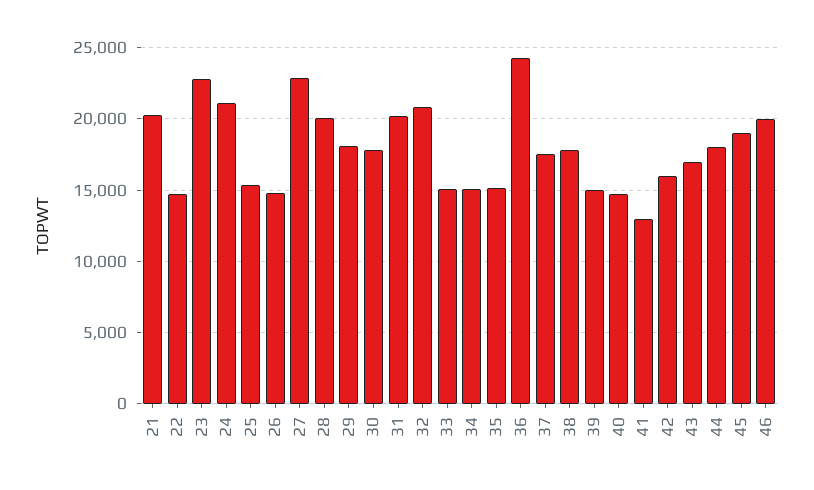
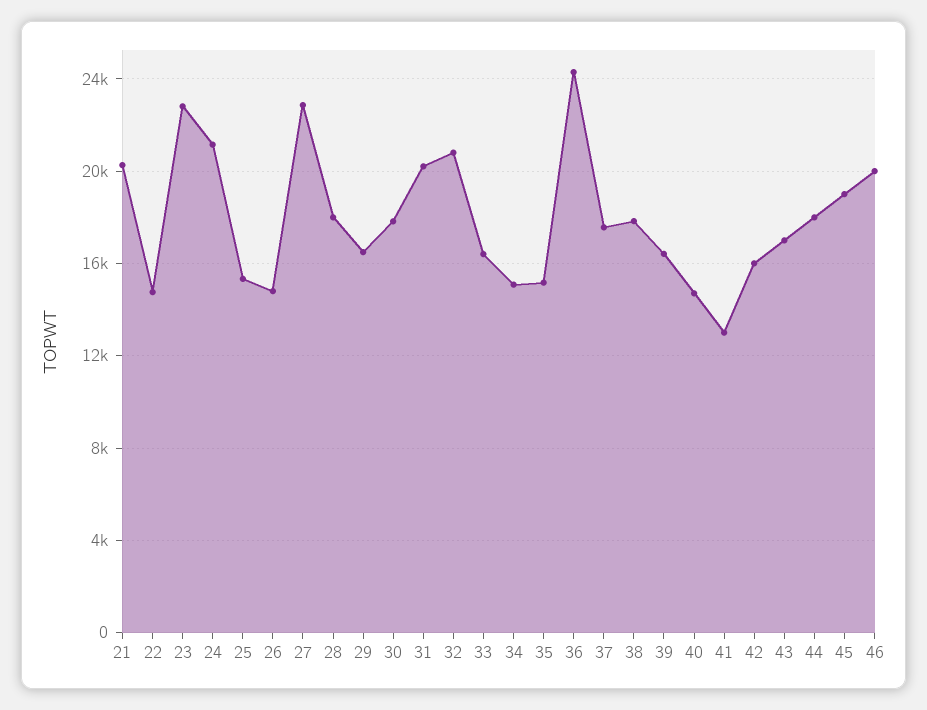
  {
    "21": 20500,
    "22": 15000,
    "23": 23000,
    "24": 21000,
    "25": 15500,
    "26": 15000,
    "27": 23000,
-   "28": 20000,
+   "28": 18000,
-   "29": 18000,
+   "29": 16500,
    "30": 18000,
    "31": 20000,
    "32": 21000,
-   "33": 15000,
+   "33": 16500,
    "34": 15000,
    "35": 15000,
    "36": 24500,
    "37": 17500,
    "38": 18000,
-   "39": 15000,
+   "39": 16500,
    "40": 14500,
    "41": 13000,
    "42": 16000,
    "43": 17000,
    "44": 18000,
    "45": 19000,
    "46": 20000
  }

